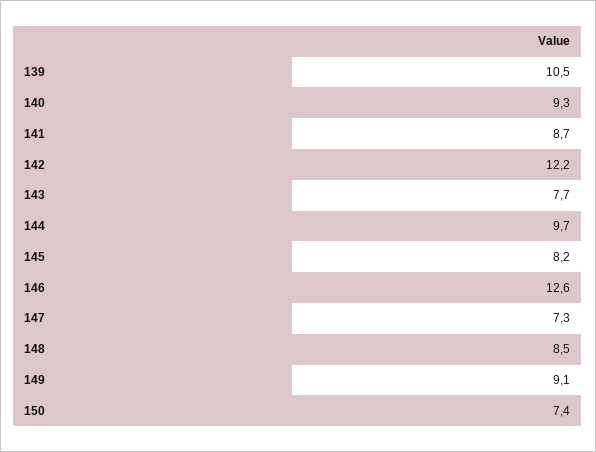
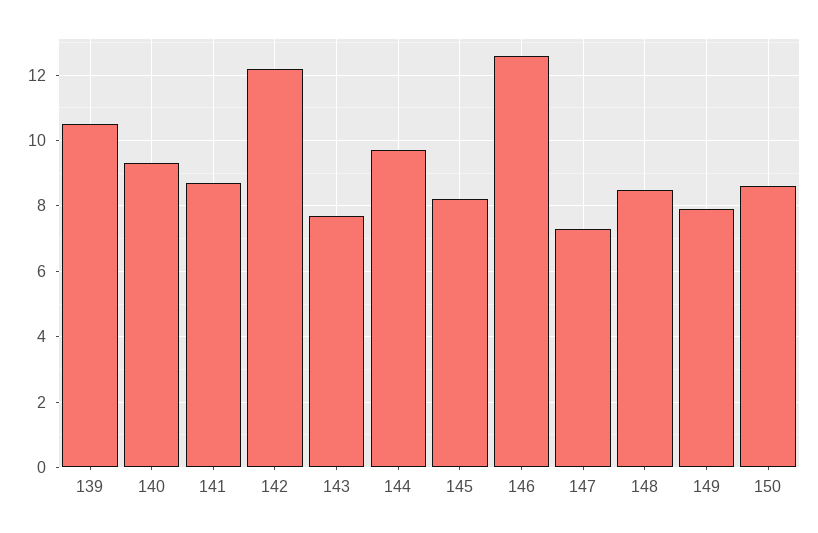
  {
    "139": 10.5,
    "140": 9.3,
    "141": 8.7,
    "142": 12.2,
    "143": 7.7,
    "144": 9.7,
    "145": 8.2,
    "146": 12.6,
    "147": 7.3,
    "148": 8.5,
-   "149": 9.1,
+   "149": 8,
-   "150": 7.4
+   "150": 8.5
  }

